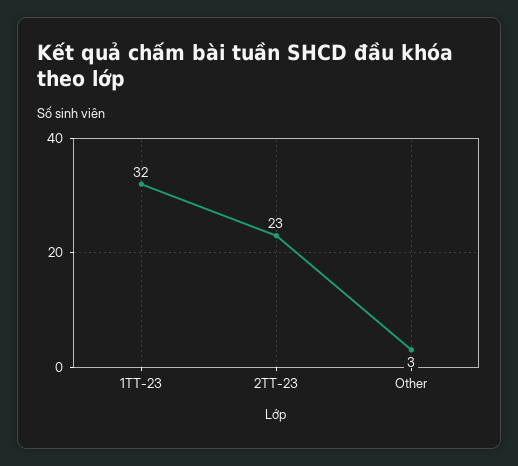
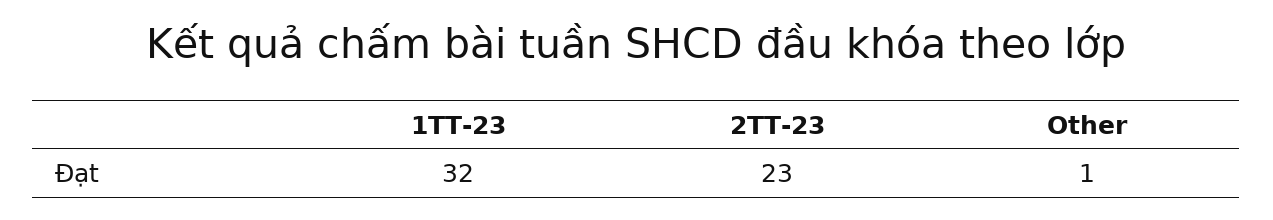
  {
    "1TT-23": 32,
    "2TT-23": 23,
-   "Other": 3
+   "Other": 1
  }

